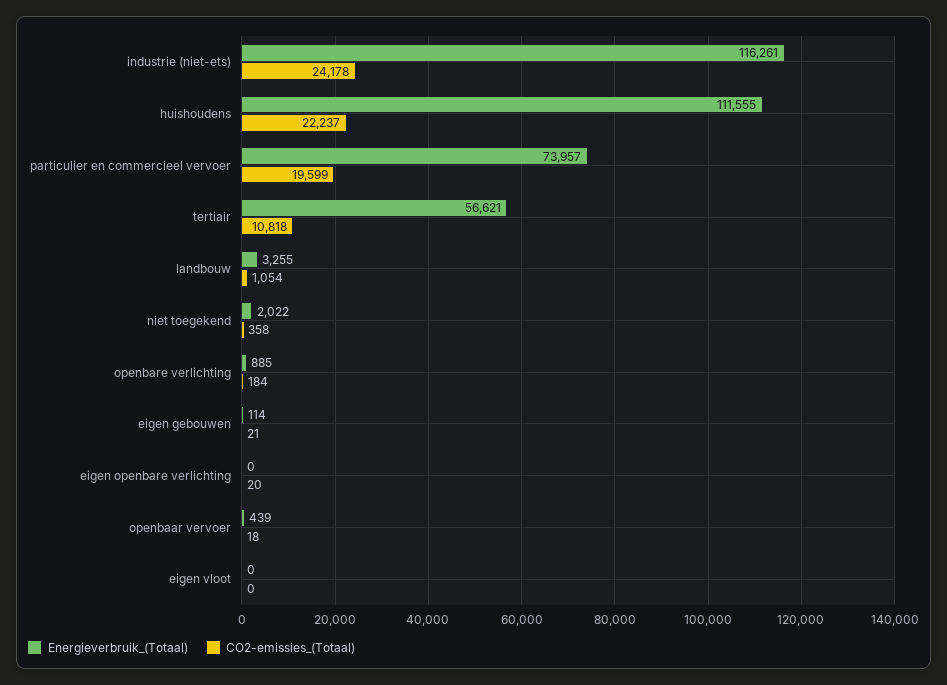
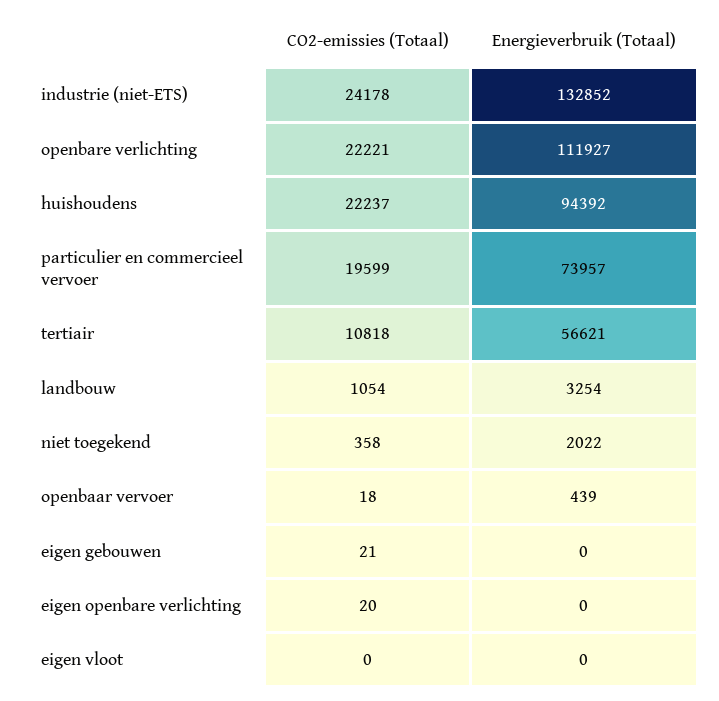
  {
    "Energieverbruik_(Totaal)": {
-     "industrie (niet-ets)": 116261,
+     "industrie (niet-ets)": 132852,
-     "huishoudens": 111555,
+     "huishoudens": 94392,
      "particulier en commercieel vervoer": 73957,
      "tertiair": 56621,
-     "landbouw": 3255,
+     "landbouw": 3254,
      "niet toegekend": 2022,
-     "openbare verlichting": 885,
+     "openbare verlichting": 111927,
-     "eigen gebouwen": 114,
+     "eigen gebouwen": 0,
      "eigen openbare verlichting": 0,
      "openbaar vervoer": 439,
      "eigen vloot": 0
    },
    "CO2-emissies_(Totaal)": {
      "industrie (niet-ets)": 24178,
      "huishoudens": 22237,
      "particulier en commercieel vervoer": 19599,
      "tertiair": 10818,
      "landbouw": 1054,
      "niet toegekend": 358,
-     "openbare verlichting": 184,
+     "openbare verlichting": 22221,
      "eigen gebouwen": 21,
      "eigen openbare verlichting": 20,
      "openbaar vervoer": 18,
      "eigen vloot": 0
    }
  }

